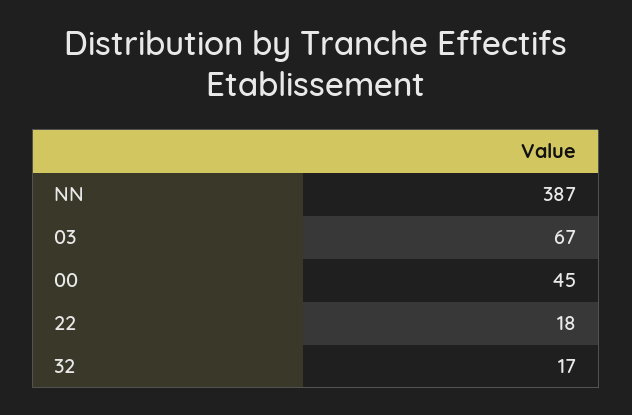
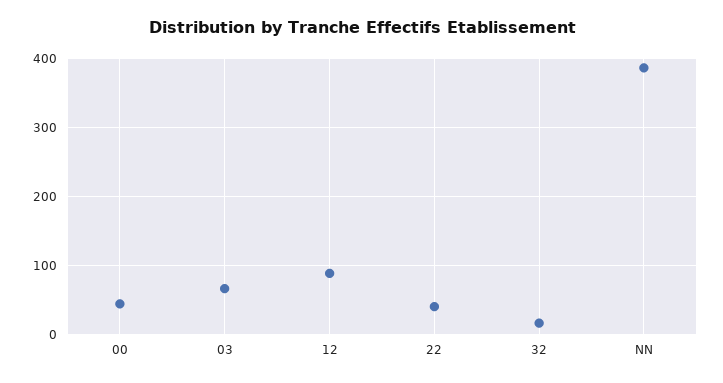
  {
    "NN": 387,
    "03": 67,
    "00": 45,
-   "22": 18,
+   "22": 40,
-   "32": 17
+   "32": 17,
+   "12": 90
  }

